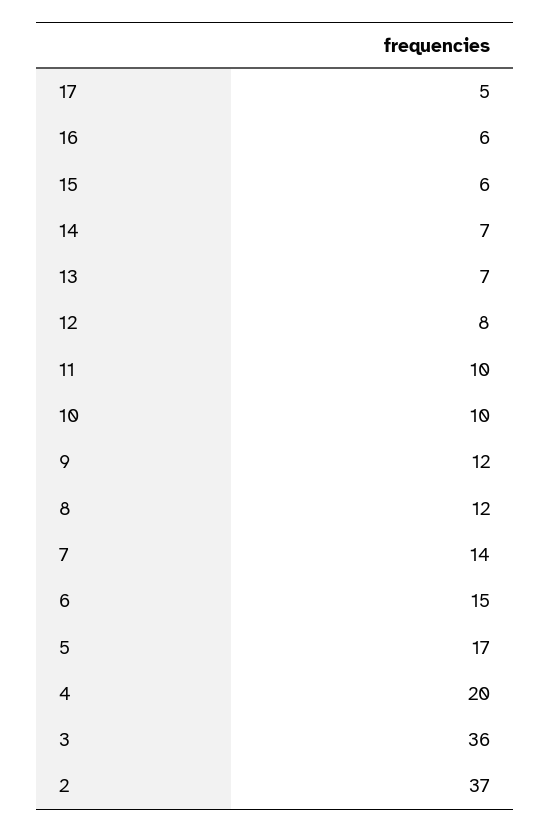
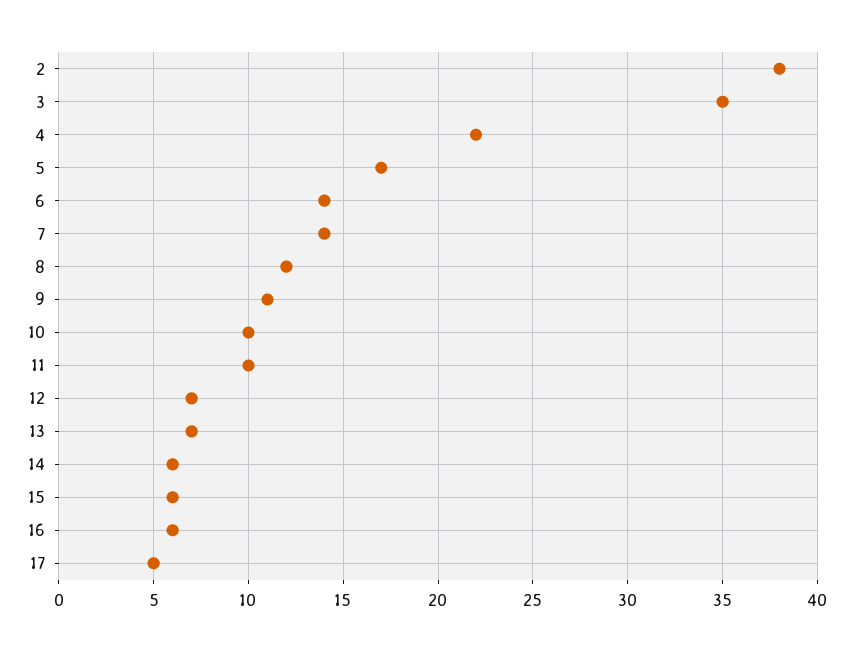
  {
    "17": 5,
    "16": 6,
    "15": 6,
-   "14": 7,
+   "14": 6,
    "13": 7,
-   "12": 8,
+   "12": 7,
    "11": 10,
    "10": 10,
-   "9": 12,
+   "9": 11,
    "8": 12,
    "7": 14,
-   "6": 15,
+   "6": 14,
    "5": 17,
-   "4": 20,
+   "4": 22,
-   "3": 36,
+   "3": 35,
-   "2": 37
+   "2": 38
  }

